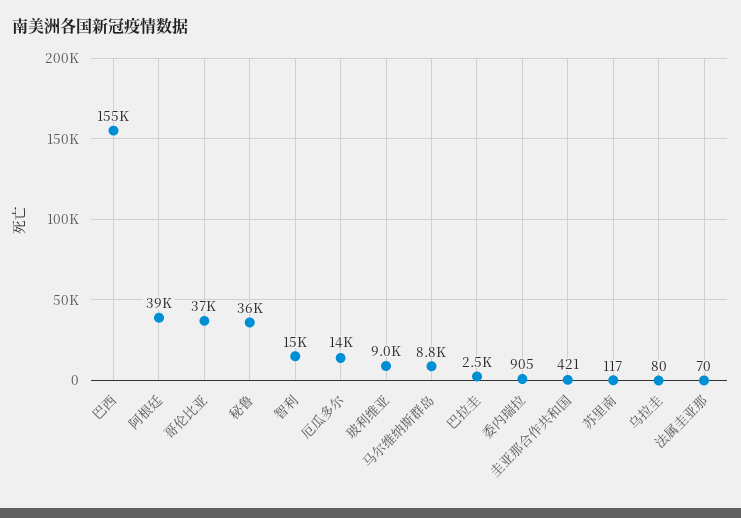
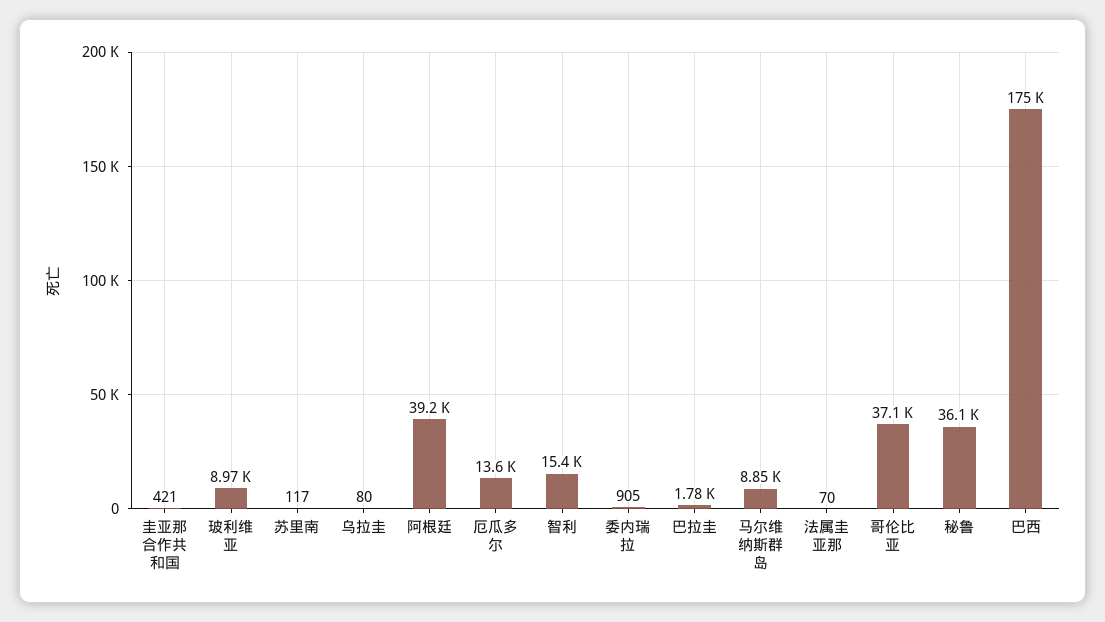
  {
-   "巴西": 155000,
+   "巴西": 175000,
    "阿根廷": 39200,
    "哥伦比亚": 37100,
    "秘鲁": 36100,
    "智利": 15400,
    "厄瓜多尔": 13600,
    "玻利维亚": 8970,
    "马尔维纳斯群岛": 8850,
-   "巴拉圭": 2500,
+   "巴拉圭": 1780,
    "委内瑞拉": 905,
    "圭亚那合作共和国": 421,
    "苏里南": 117,
    "乌拉圭": 80,
    "法属圭亚那": 70
  }

